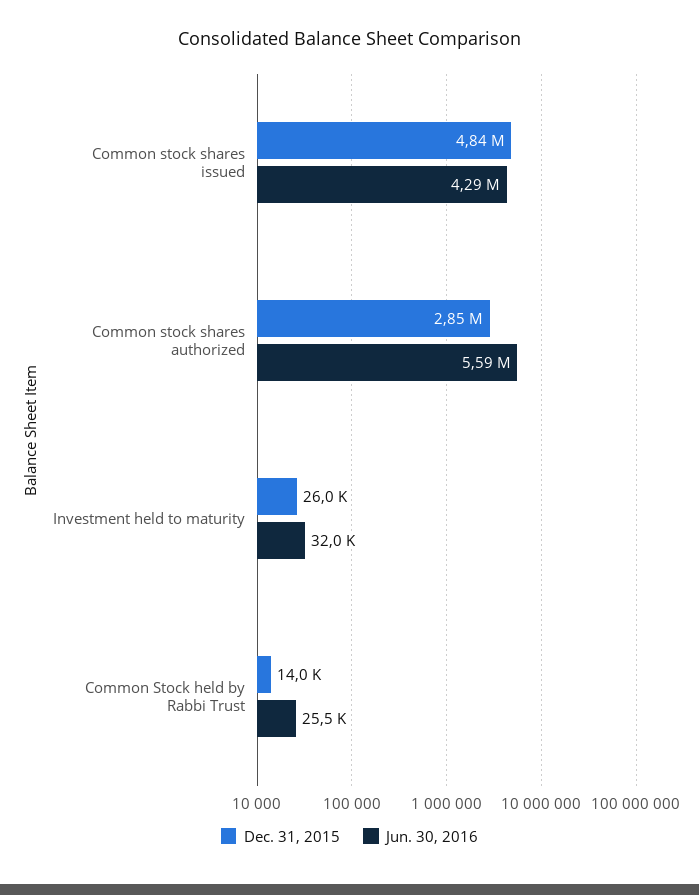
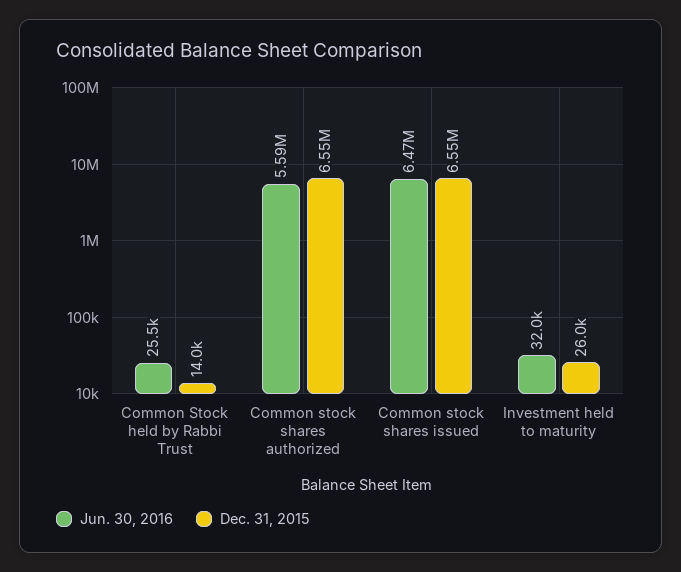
  {
    "Dec. 31, 2015": {
-     "Common stock shares issued": 4840000,
+     "Common stock shares issued": 6550000,
-     "Common stock shares authorized": 2850000,
+     "Common stock shares authorized": 6550000,
      "Investment held to maturity": 26000,
      "Common Stock held by Rabbi Trust": 14000
    },
    "Jun. 30, 2016": {
-     "Common stock shares issued": 4290000,
+     "Common stock shares issued": 6470000,
      "Common stock shares authorized": 5590000,
      "Investment held to maturity": 32000,
      "Common Stock held by Rabbi Trust": 25500
    }
  }

